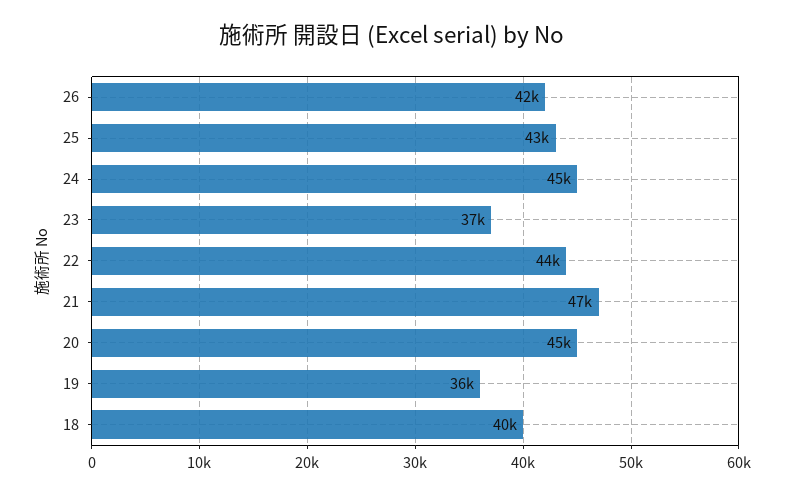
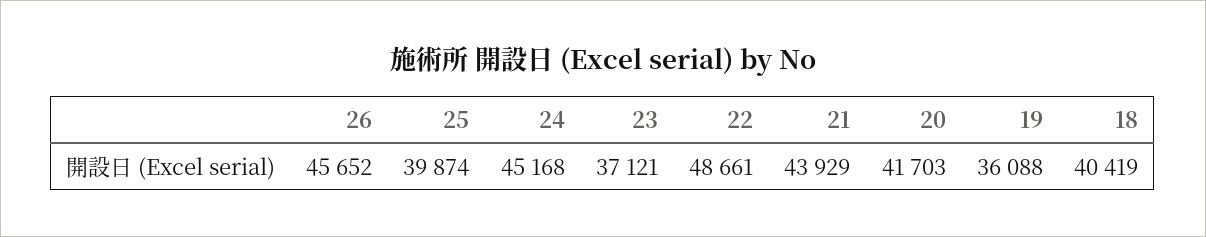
  {
-   "26": 42000,
+   "26": 45652,
-   "25": 43000,
+   "25": 39874,
    "24": 45168,
    "23": 37121,
-   "22": 44000,
+   "22": 48661,
-   "21": 47000,
+   "21": 43929,
-   "20": 45000,
+   "20": 41703,
    "19": 36088,
    "18": 40419
  }

